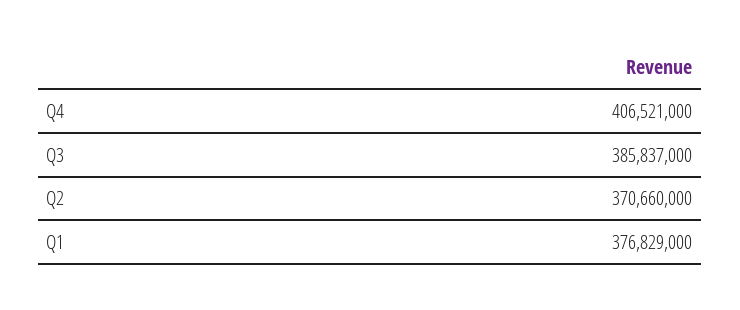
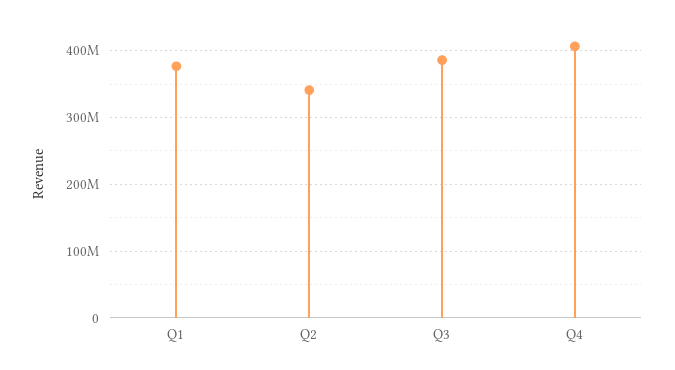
  {
    "Q4": 406521000,
    "Q3": 385837000,
-   "Q2": 370660000,
+   "Q2": 340000000,
    "Q1": 376829000
  }

